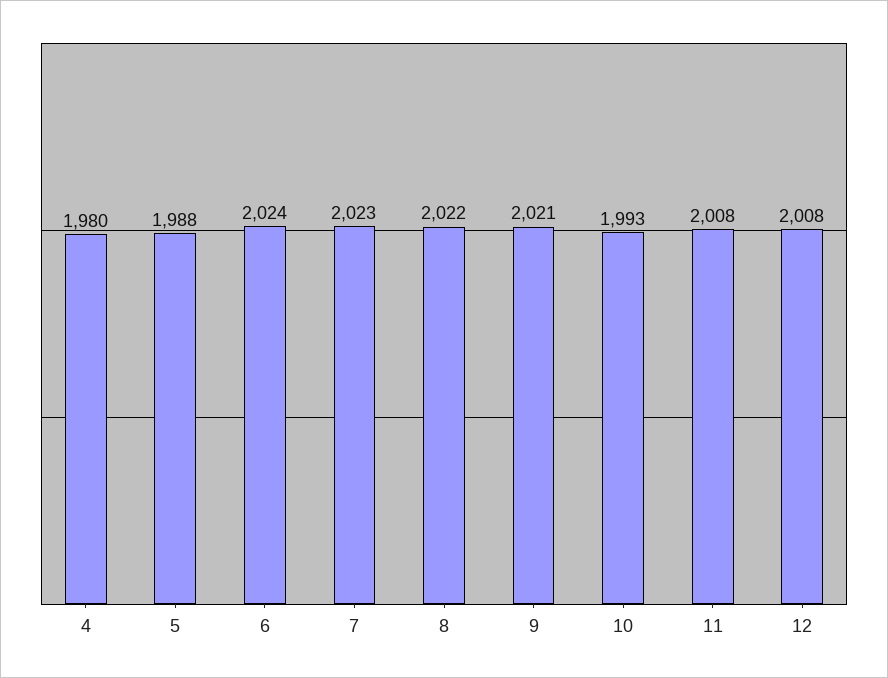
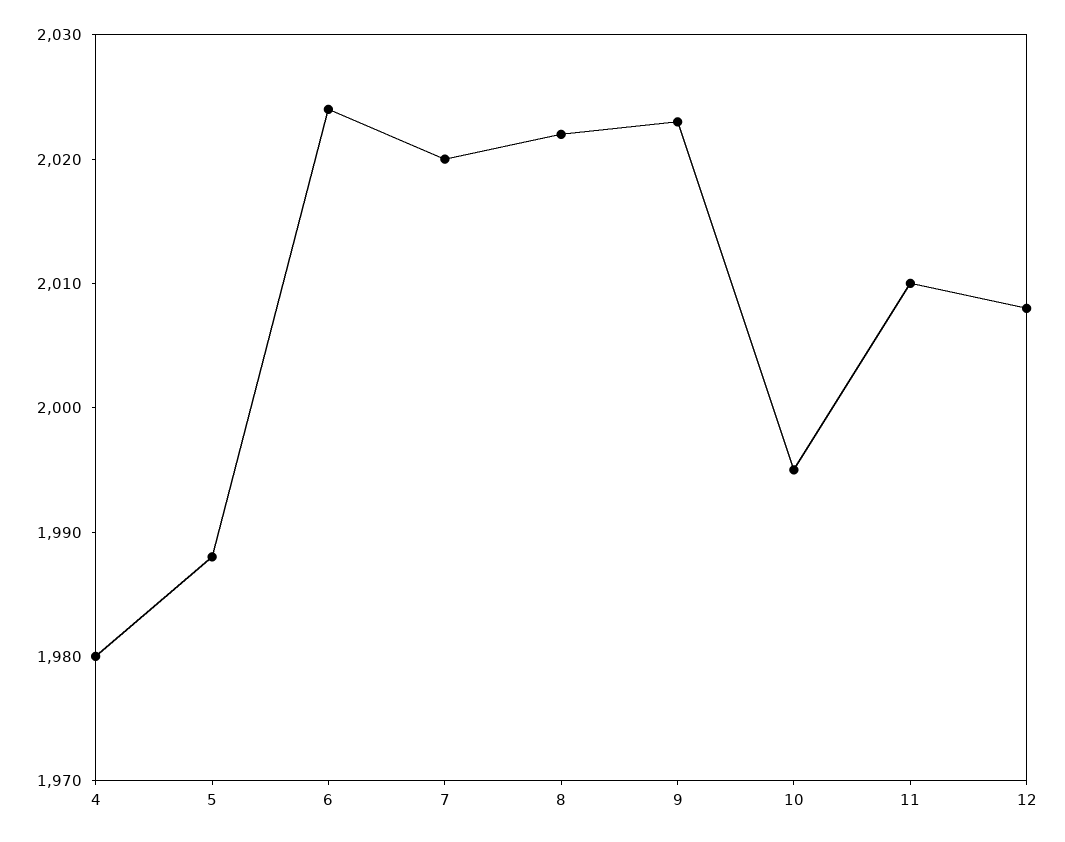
  {
    "4": 1980,
    "5": 1988,
    "6": 2024,
-   "7": 2023,
+   "7": 2020,
    "8": 2022,
-   "9": 2021,
+   "9": 2023,
-   "10": 1993,
+   "10": 1995,
-   "11": 2008,
+   "11": 2010,
    "12": 2008
  }

